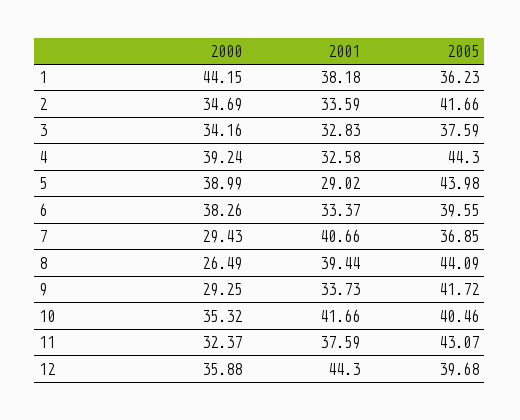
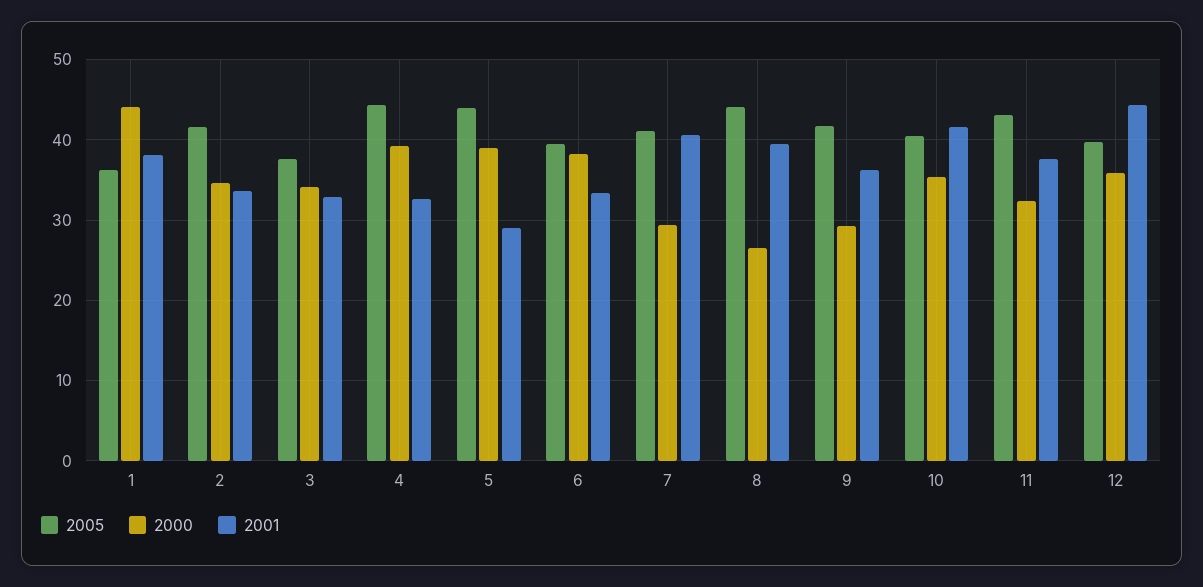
  {
    "2000": {
      "1": 44.15,
      "2": 34.69,
      "3": 34.16,
      "4": 39.24,
      "5": 38.99,
      "6": 38.26,
      "7": 29.43,
      "8": 26.49,
      "9": 29.25,
      "10": 35.32,
      "11": 32.37,
      "12": 35.88
    },
    "2001": {
      "1": 38.18,
      "2": 33.59,
      "3": 32.83,
      "4": 32.58,
      "5": 29.02,
      "6": 33.37,
      "7": 40.66,
      "8": 39.44,
-     "9": 33.73,
+     "9": 36,
      "10": 41.66,
      "11": 37.59,
      "12": 44.3
    },
    "2005": {
      "1": 36.23,
      "2": 41.66,
      "3": 37.59,
      "4": 44.3,
      "5": 43.98,
      "6": 39.55,
-     "7": 36.85,
+     "7": 41,
      "8": 44.09,
      "9": 41.72,
      "10": 40.46,
      "11": 43.07,
      "12": 39.68
    }
  }

